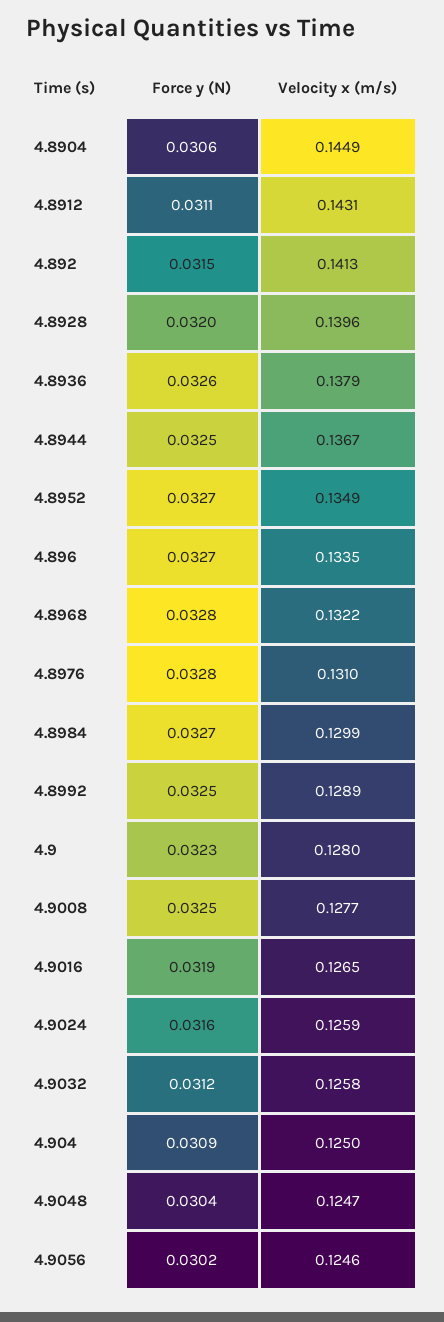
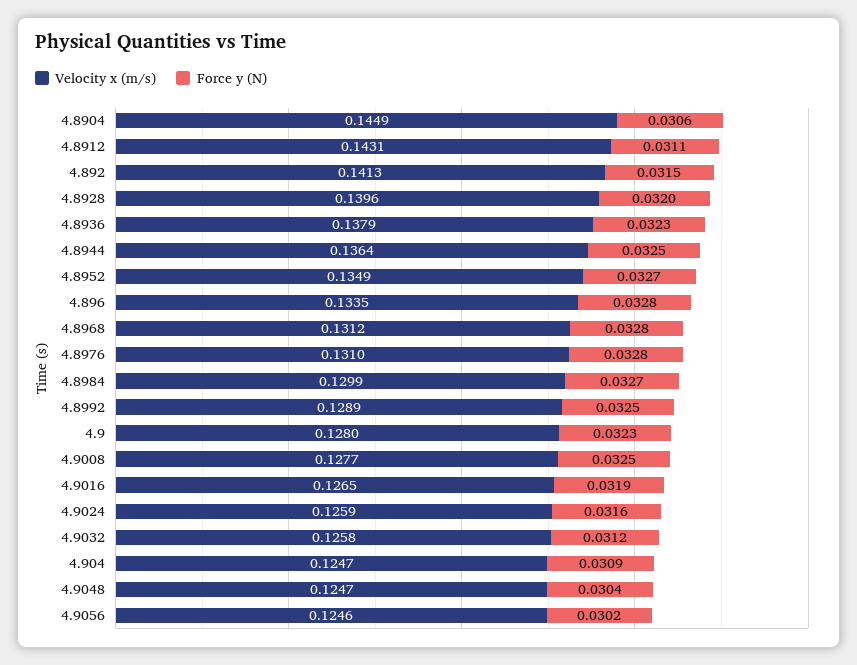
  {
    "Force y (N)": {
      "4.8904": 0.0306,
      "4.8912": 0.0311,
      "4.892": 0.0315,
      "4.8928": 0.032,
-     "4.8936": 0.0326,
+     "4.8936": 0.0323,
      "4.8944": 0.0325,
      "4.8952": 0.0327,
-     "4.896": 0.0327,
+     "4.896": 0.0328,
      "4.8968": 0.0328,
      "4.8976": 0.0328,
      "4.8984": 0.0327,
      "4.8992": 0.0325,
      "4.9": 0.0323,
      "4.9008": 0.0325,
      "4.9016": 0.0319,
      "4.9024": 0.0316,
      "4.9032": 0.0312,
      "4.904": 0.0309,
      "4.9048": 0.0304,
      "4.9056": 0.0302
    },
    "Velocity x (m/s)": {
      "4.8904": 0.1449,
      "4.8912": 0.1431,
      "4.892": 0.1413,
      "4.8928": 0.1396,
      "4.8936": 0.1379,
-     "4.8944": 0.1367,
+     "4.8944": 0.1364,
      "4.8952": 0.1349,
      "4.896": 0.1335,
-     "4.8968": 0.1322,
+     "4.8968": 0.1312,
      "4.8976": 0.131,
      "4.8984": 0.1299,
      "4.8992": 0.1289,
      "4.9": 0.128,
      "4.9008": 0.1277,
      "4.9016": 0.1265,
      "4.9024": 0.1259,
      "4.9032": 0.1258,
-     "4.904": 0.125,
+     "4.904": 0.1247,
      "4.9048": 0.1247,
      "4.9056": 0.1246
    }
  }

